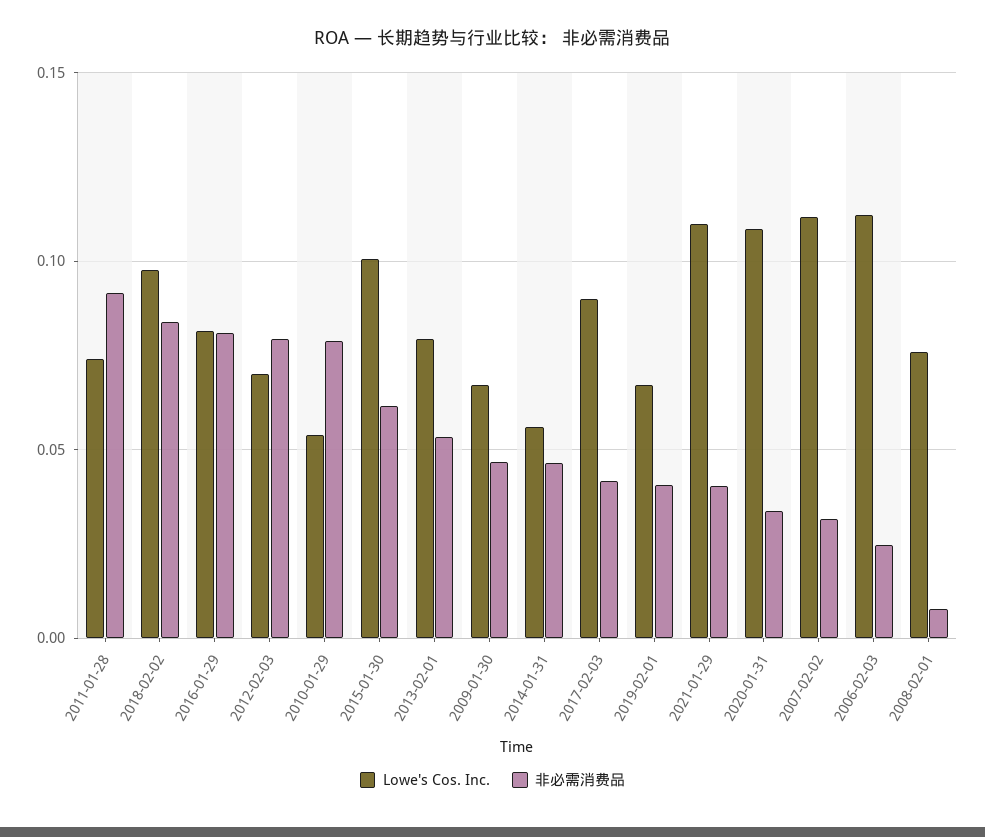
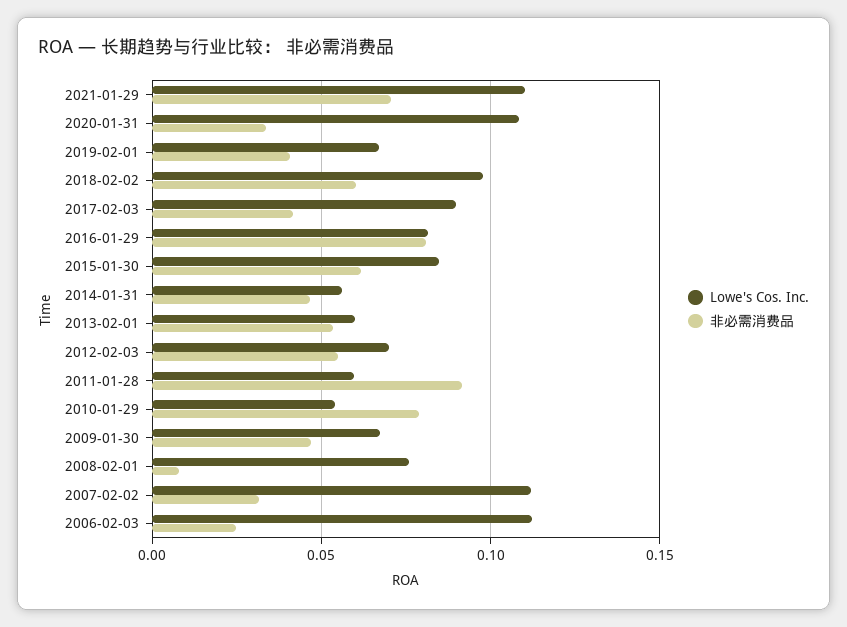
  {
    "Lowe's Cos. Inc.": {
-     "2011-01-28": 0.075,
+     "2011-01-28": 0.06,
      "2018-02-02": 0.1,
      "2016-01-29": 0.08,
      "2012-02-03": 0.07,
      "2010-01-29": 0.055,
-     "2015-01-30": 0.1,
+     "2015-01-30": 0.085,
-     "2013-02-01": 0.08,
+     "2013-02-01": 0.06,
      "2009-01-30": 0.065,
      "2014-01-31": 0.055,
      "2017-02-03": 0.09,
      "2019-02-01": 0.065,
      "2021-01-29": 0.11,
      "2020-01-31": 0.11,
      "2007-02-02": 0.11,
      "2006-02-03": 0.11,
      "2008-02-01": 0.075
    },
    "非必需消费品": {
      "2011-01-28": 0.09,
-     "2018-02-02": 0.085,
+     "2018-02-02": 0.06,
      "2016-01-29": 0.08,
-     "2012-02-03": 0.08,
+     "2012-02-03": 0.055,
      "2010-01-29": 0.08,
      "2015-01-30": 0.06,
      "2013-02-01": 0.055,
      "2009-01-30": 0.045,
      "2014-01-31": 0.045,
      "2017-02-03": 0.04,
      "2019-02-01": 0.04,
-     "2021-01-29": 0.04,
+     "2021-01-29": 0.07,
      "2020-01-31": 0.035,
      "2007-02-02": 0.03,
      "2006-02-03": 0.025,
      "2008-02-01": 0.01
    }
  }

